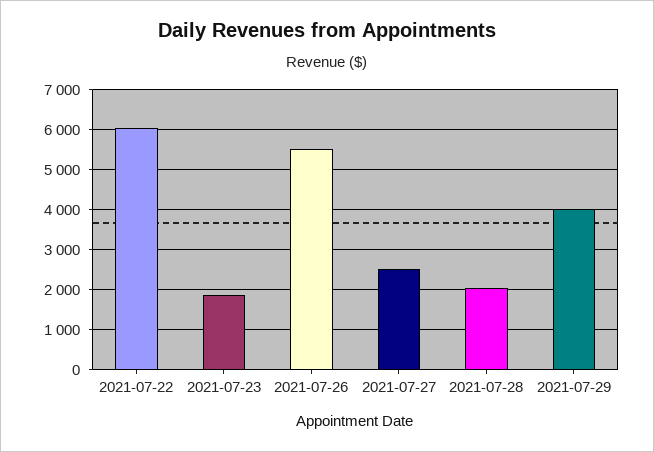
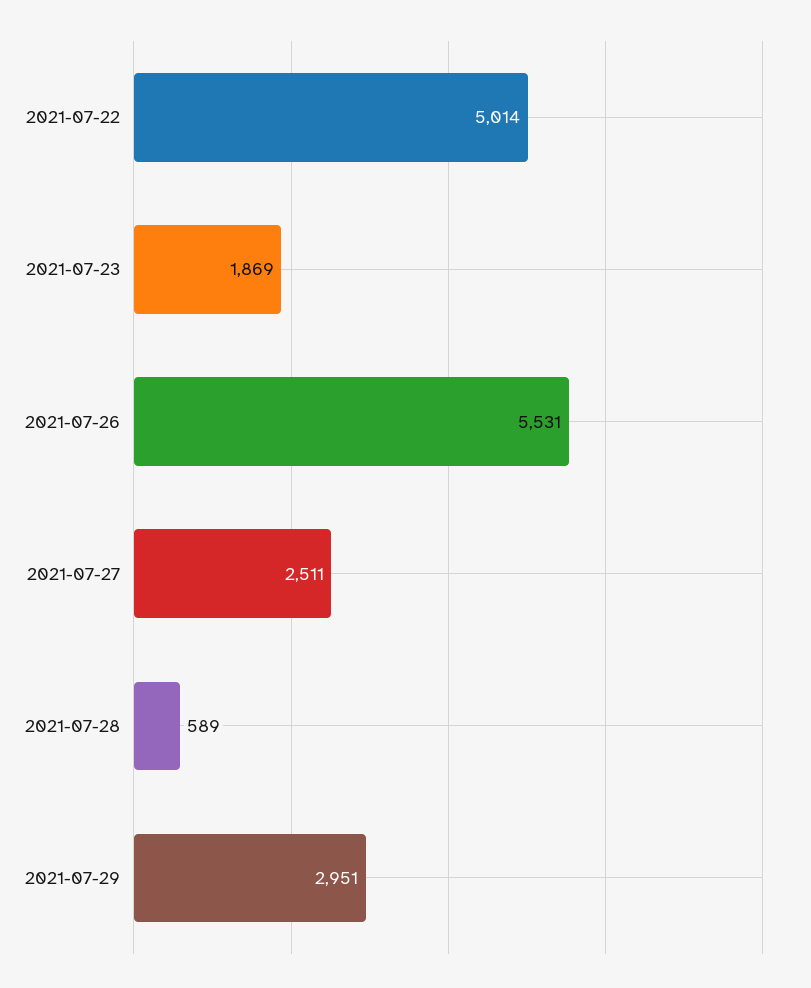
  {
-   "2021-07-22": 6000,
+   "2021-07-22": 5014,
    "2021-07-23": 1869,
    "2021-07-26": 5531,
    "2021-07-27": 2511,
-   "2021-07-28": 2000,
+   "2021-07-28": 589,
-   "2021-07-29": 4000
+   "2021-07-29": 2951
  }

